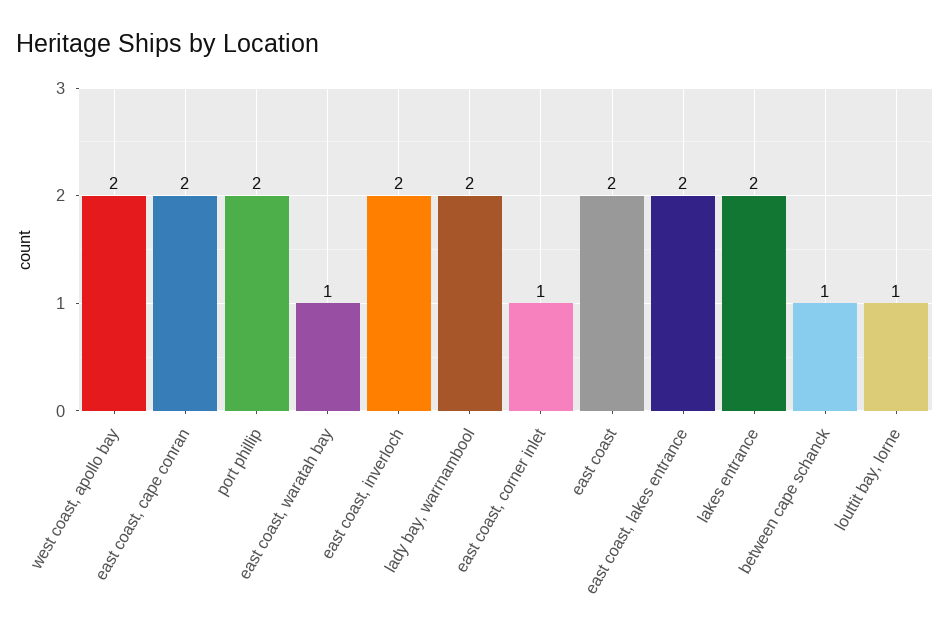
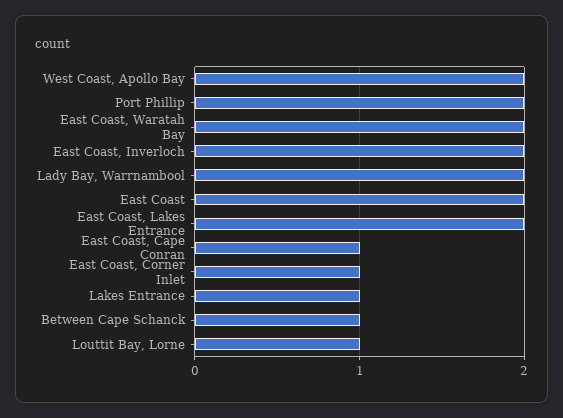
  {
    "west coast, apollo bay": 2,
-   "east coast, cape conran": 2,
+   "east coast, cape conran": 1,
    "port phillip": 2,
-   "east coast, waratah bay": 1,
+   "east coast, waratah bay": 2,
    "east coast, inverloch": 2,
    "lady bay, warrnambool": 2,
    "east coast, corner inlet": 1,
    "east coast": 2,
    "east coast, lakes entrance": 2,
-   "lakes entrance": 2,
+   "lakes entrance": 1,
    "between cape schanck": 1,
    "louttit bay, lorne": 1
  }

